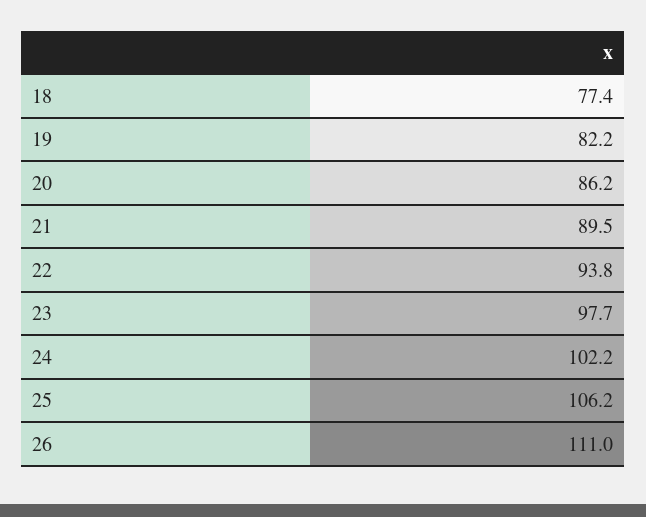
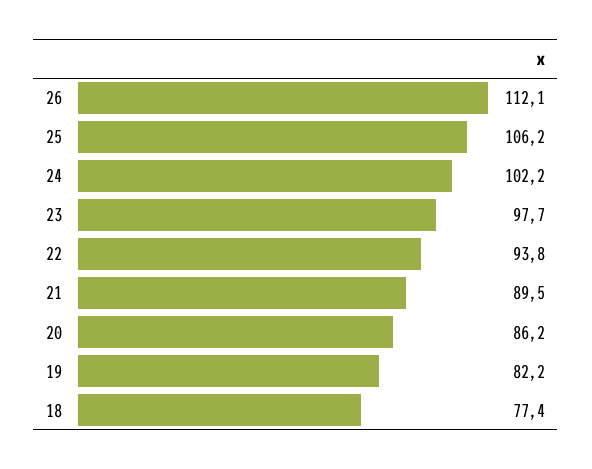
  {
    "18": 77.4,
    "19": 82.2,
    "20": 86.2,
    "21": 89.5,
    "22": 93.8,
    "23": 97.7,
    "24": 102.2,
    "25": 106.2,
-   "26": 111
+   "26": 112.1
  }

